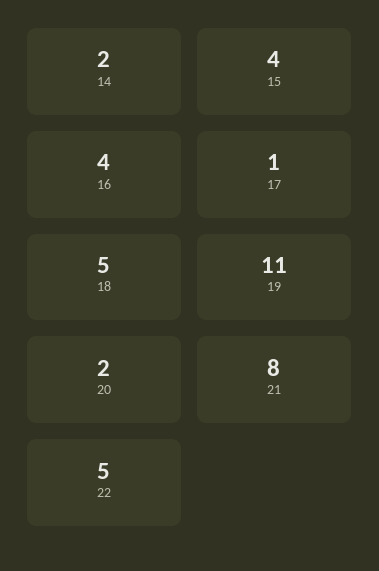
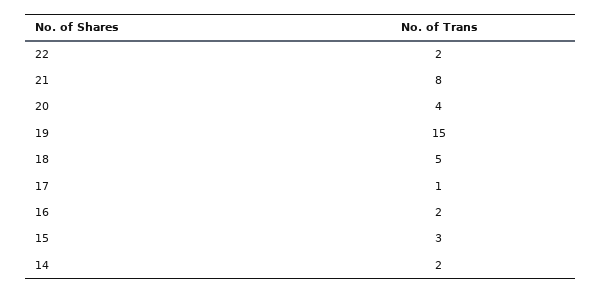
  {
    "14": 2,
-   "15": 4,
+   "15": 3,
-   "16": 4,
+   "16": 2,
    "17": 1,
    "18": 5,
-   "19": 11,
+   "19": 15,
-   "20": 2,
+   "20": 4,
    "21": 8,
-   "22": 5
+   "22": 2
  }

